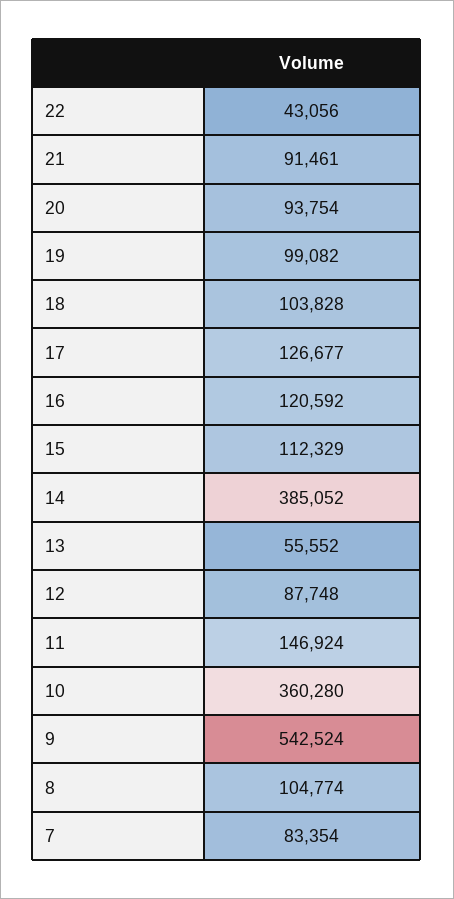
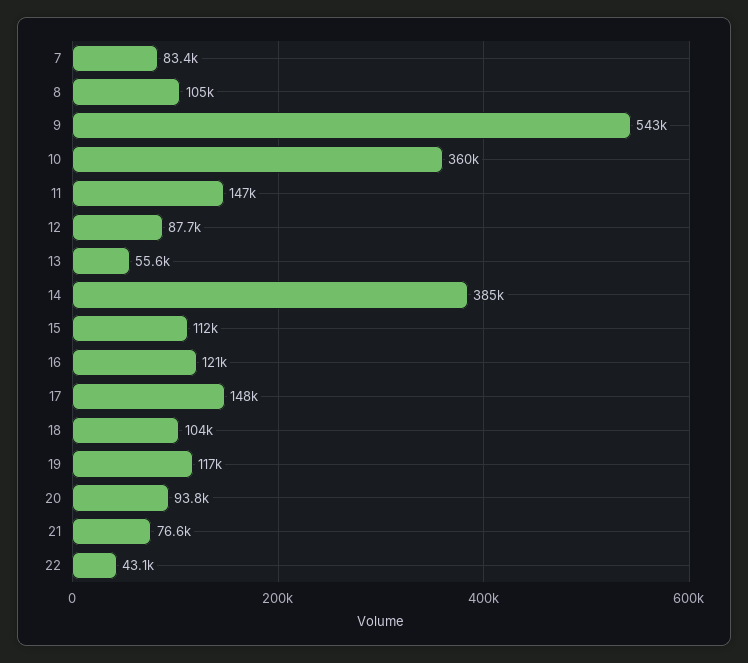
  {
    "22": 43056,
-   "21": 91461,
+   "21": 76600,
    "20": 93754,
-   "19": 99082,
+   "19": 117000,
    "18": 103828,
-   "17": 126677,
+   "17": 148000,
    "16": 120592,
    "15": 112329,
    "14": 385052,
    "13": 55552,
    "12": 87748,
    "11": 146924,
    "10": 360280,
    "9": 542524,
    "8": 104774,
    "7": 83354
  }

